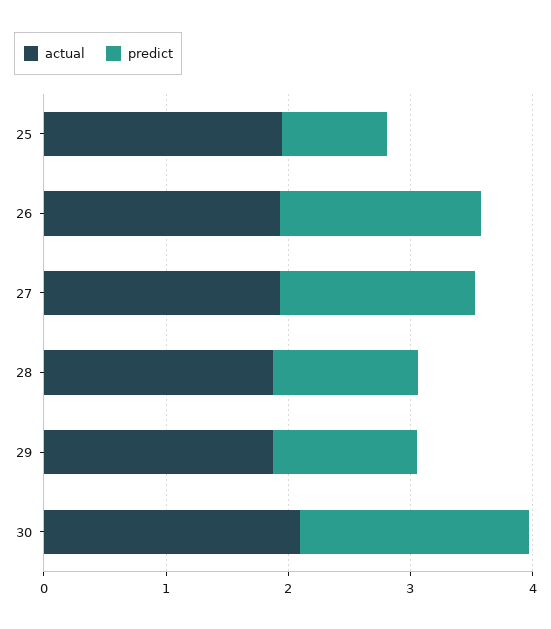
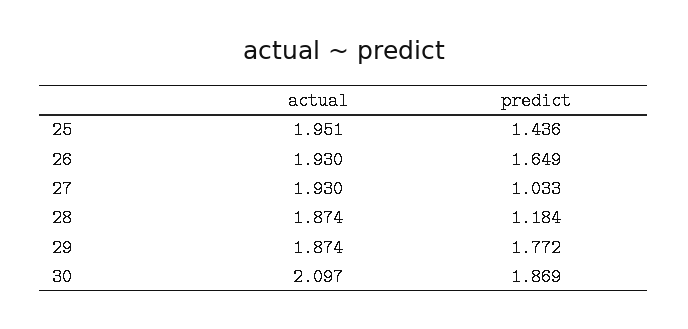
  {
    "actual": {
      "25": 1.951,
      "26": 1.93,
      "27": 1.93,
      "28": 1.874,
      "29": 1.874,
      "30": 2.097
    },
    "predict": {
-     "25": 0.8,
+     "25": 1.436,
      "26": 1.649,
-     "27": 1.6,
+     "27": 1.033,
      "28": 1.184,
-     "29": 1.2,
+     "29": 1.772,
      "30": 1.869
    }
  }

